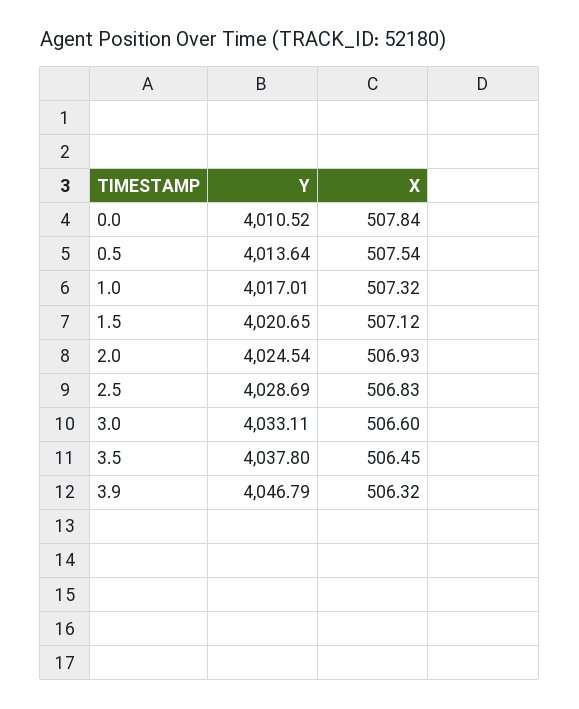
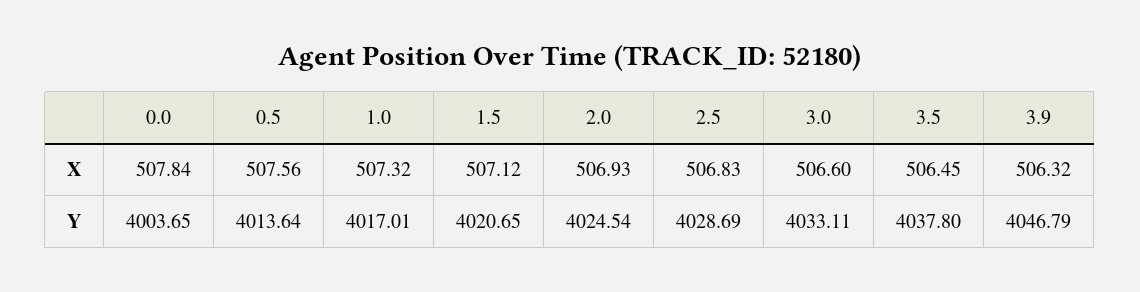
  {
    "Y": {
-     "0.0": 4010.52,
+     "0.0": 4003.65,
      "0.5": 4013.64,
      "1.0": 4017.01,
      "1.5": 4020.65,
      "2.0": 4024.54,
      "2.5": 4028.69,
      "3.0": 4033.11,
      "3.5": 4037.8,
      "3.9": 4046.79
    },
    "X": {
      "0.0": 507.84,
-     "0.5": 507.54,
+     "0.5": 507.56,
      "1.0": 507.32,
      "1.5": 507.12,
      "2.0": 506.93,
      "2.5": 506.83,
      "3.0": 506.6,
      "3.5": 506.45,
      "3.9": 506.32
    }
  }

